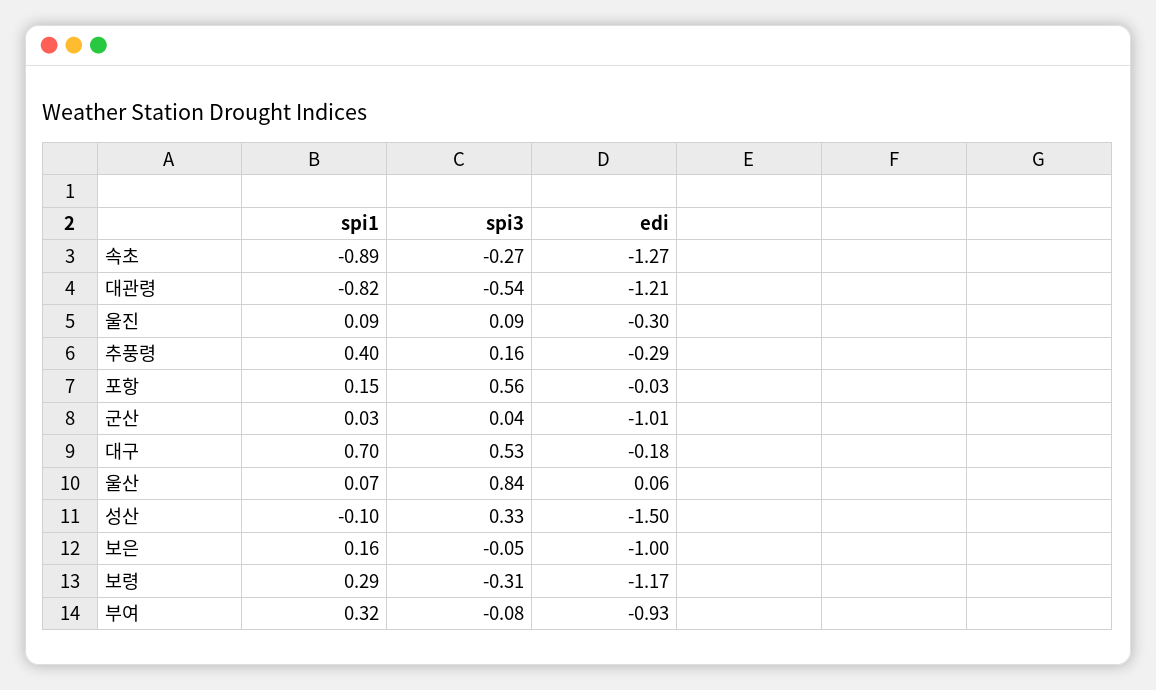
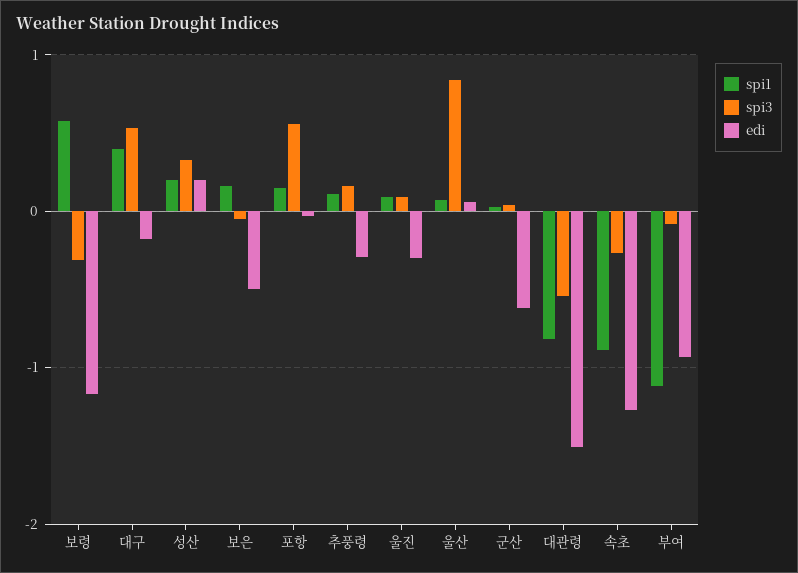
  {
    "spi1": {
      "속초": -0.89,
      "대관령": -0.82,
      "울진": 0.09,
-     "추풍령": 0.4,
+     "추풍령": 0.1,
      "포항": 0.15,
      "군산": 0.03,
-     "대구": 0.7,
+     "대구": 0.4,
      "울산": 0.07,
-     "성산": -0.1,
+     "성산": 0.2,
      "보은": 0.16,
-     "보령": 0.29,
+     "보령": 0.6,
-     "부여": 0.32
+     "부여": -1.1
    },
    "spi3": {
      "속초": -0.27,
      "대관령": -0.54,
      "울진": 0.09,
      "추풍령": 0.16,
      "포항": 0.56,
      "군산": 0.04,
      "대구": 0.53,
      "울산": 0.84,
      "성산": 0.33,
      "보은": -0.05,
      "보령": -0.31,
      "부여": -0.08
    },
    "edi": {
      "속초": -1.27,
-     "대관령": -1.21,
+     "대관령": -1.5,
      "울진": -0.3,
      "추풍령": -0.29,
      "포항": -0.03,
-     "군산": -1.01,
+     "군산": -0.6,
      "대구": -0.18,
      "울산": 0.06,
-     "성산": -1.5,
+     "성산": 0.2,
-     "보은": -1,
+     "보은": -0.5,
      "보령": -1.17,
      "부여": -0.93
    }
  }

